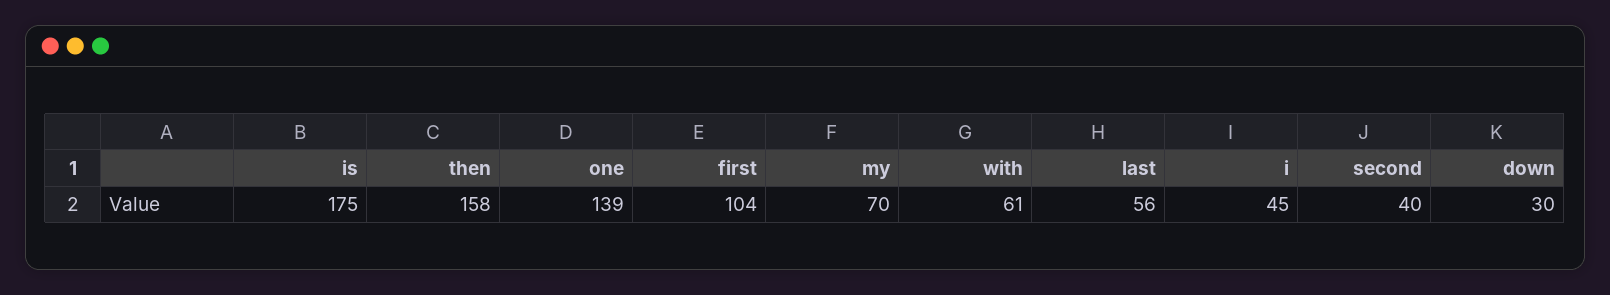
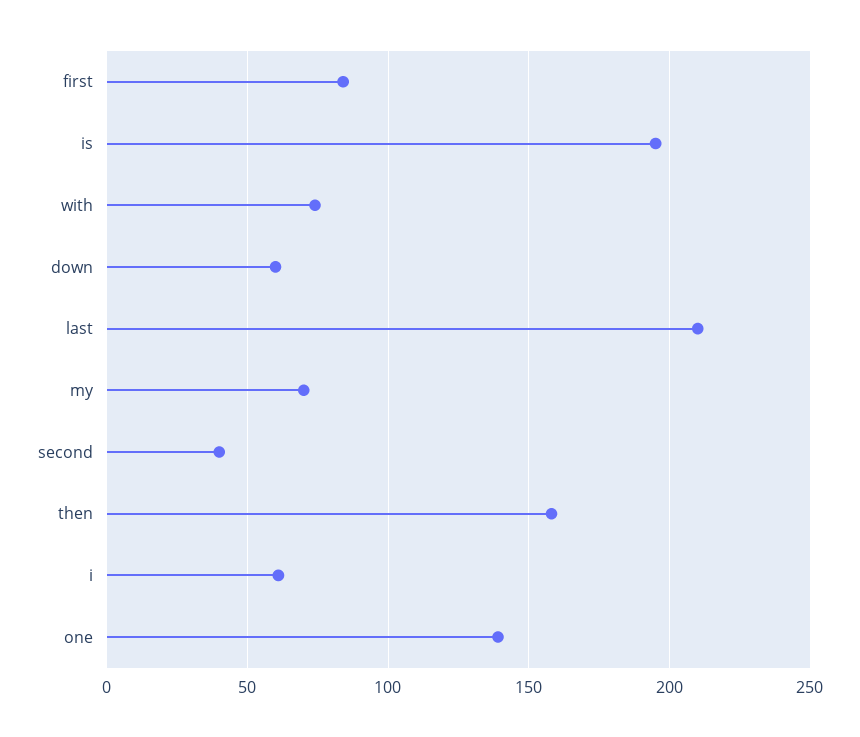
  {
-   "is": 175,
+   "is": 195,
    "then": 158,
    "one": 139,
-   "first": 104,
+   "first": 85,
    "my": 70,
-   "with": 61,
+   "with": 75,
-   "last": 56,
+   "last": 210,
-   "i": 45,
+   "i": 60,
    "second": 40,
-   "down": 30
+   "down": 60
  }

